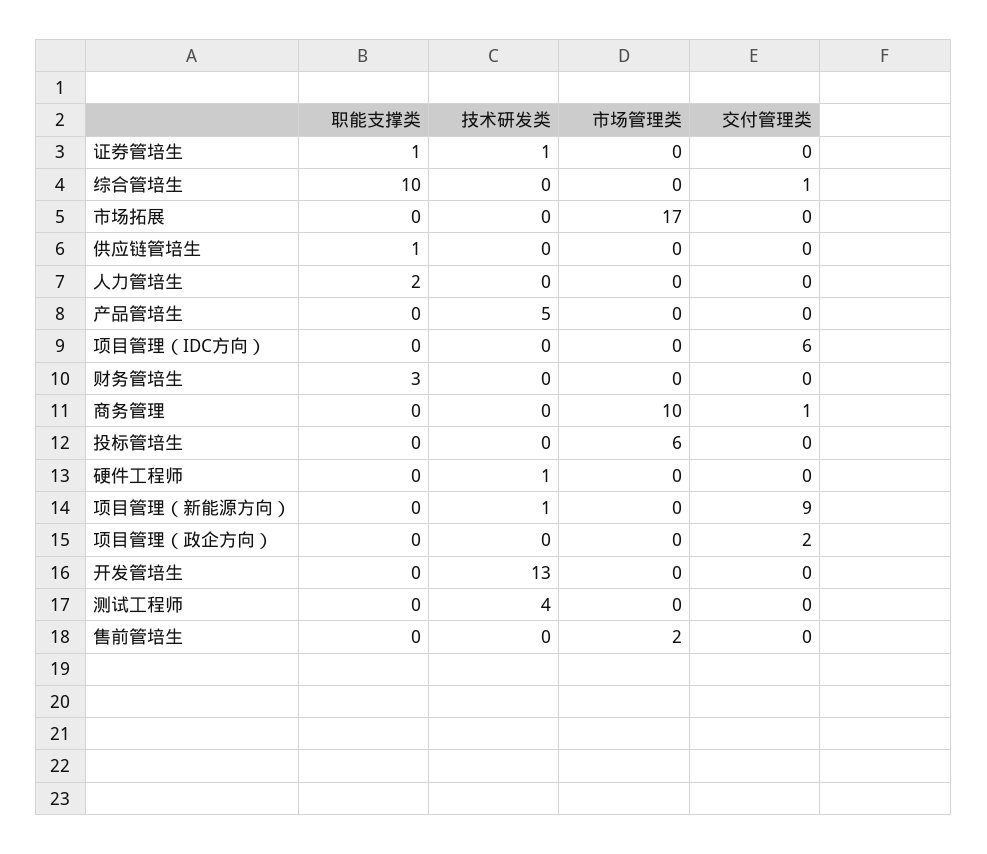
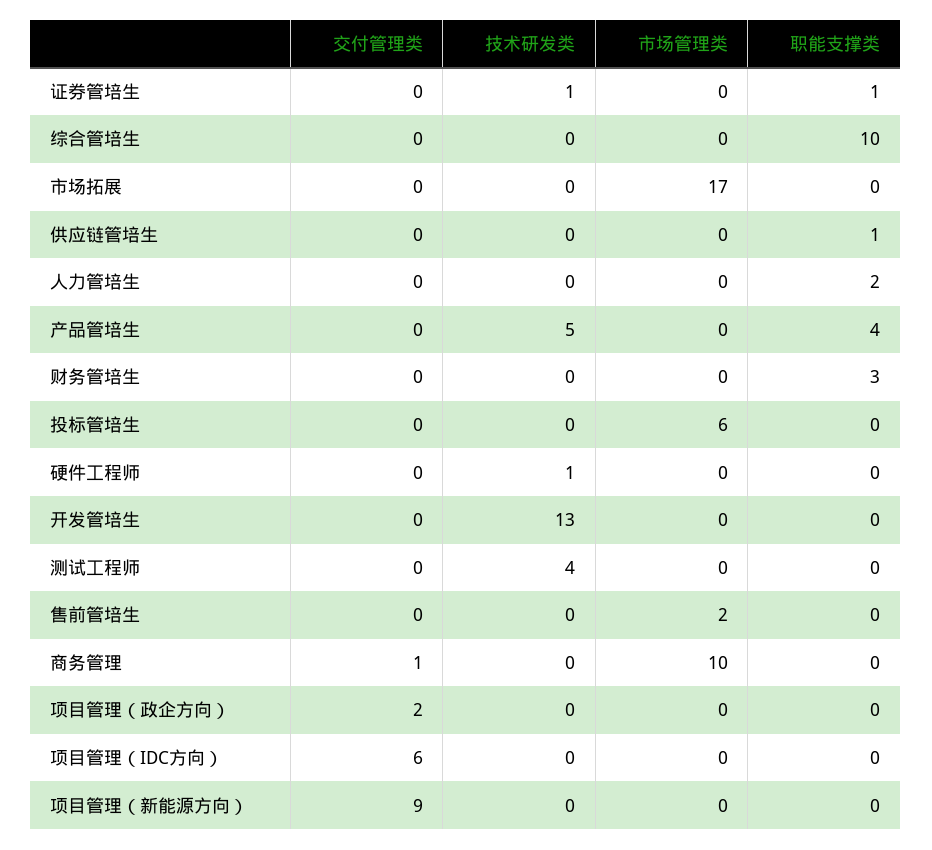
  {
    "职能支撑类": {
      "证券管培生": 1,
      "综合管培生": 10,
      "市场拓展": 0,
      "供应链管培生": 1,
      "人力管培生": 2,
-     "产品管培生": 0,
+     "产品管培生": 4,
      "项目管理（IDC方向）": 0,
      "财务管培生": 3,
      "商务管理": 0,
      "投标管培生": 0,
      "硬件工程师": 0,
      "项目管理（新能源方向）": 0,
      "项目管理（政企方向）": 0,
      "开发管培生": 0,
      "测试工程师": 0,
      "售前管培生": 0
    },
    "技术研发类": {
      "证券管培生": 1,
      "综合管培生": 0,
      "市场拓展": 0,
      "供应链管培生": 0,
      "人力管培生": 0,
      "产品管培生": 5,
      "项目管理（IDC方向）": 0,
      "财务管培生": 0,
      "商务管理": 0,
      "投标管培生": 0,
      "硬件工程师": 1,
-     "项目管理（新能源方向）": 1,
+     "项目管理（新能源方向）": 0,
      "项目管理（政企方向）": 0,
      "开发管培生": 13,
      "测试工程师": 4,
      "售前管培生": 0
    },
    "市场管理类": {
      "证券管培生": 0,
      "综合管培生": 0,
      "市场拓展": 17,
      "供应链管培生": 0,
      "人力管培生": 0,
      "产品管培生": 0,
      "项目管理（IDC方向）": 0,
      "财务管培生": 0,
      "商务管理": 10,
      "投标管培生": 6,
      "硬件工程师": 0,
      "项目管理（新能源方向）": 0,
      "项目管理（政企方向）": 0,
      "开发管培生": 0,
      "测试工程师": 0,
      "售前管培生": 2
    },
    "交付管理类": {
      "证券管培生": 0,
-     "综合管培生": 1,
+     "综合管培生": 0,
      "市场拓展": 0,
      "供应链管培生": 0,
      "人力管培生": 0,
      "产品管培生": 0,
      "项目管理（IDC方向）": 6,
      "财务管培生": 0,
      "商务管理": 1,
      "投标管培生": 0,
      "硬件工程师": 0,
      "项目管理（新能源方向）": 9,
      "项目管理（政企方向）": 2,
      "开发管培生": 0,
      "测试工程师": 0,
      "售前管培生": 0
    }
  }

